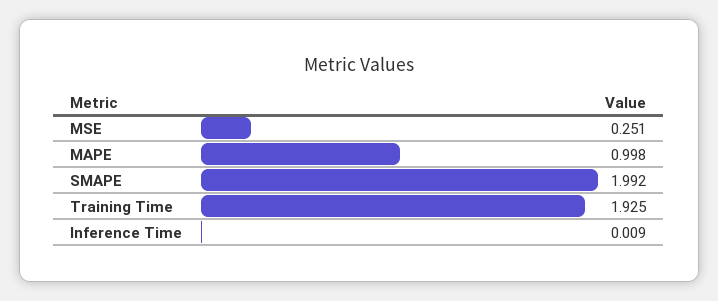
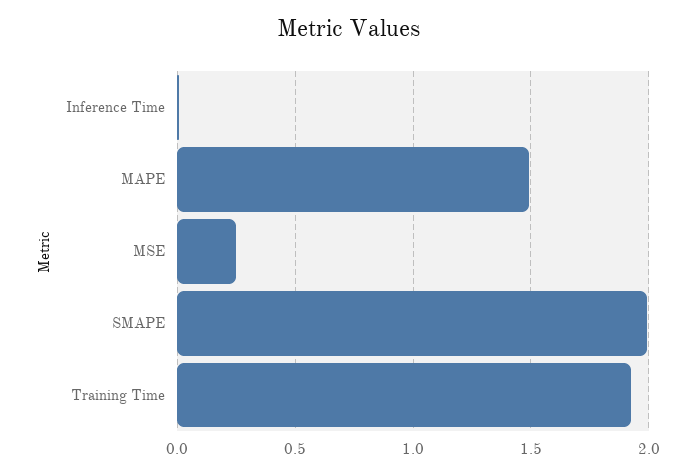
  {
    "MSE": 0.251,
-   "MAPE": 0.998,
+   "MAPE": 1.5,
    "SMAPE": 1.992,
    "Training Time": 1.925,
    "Inference Time": 0.009
  }

